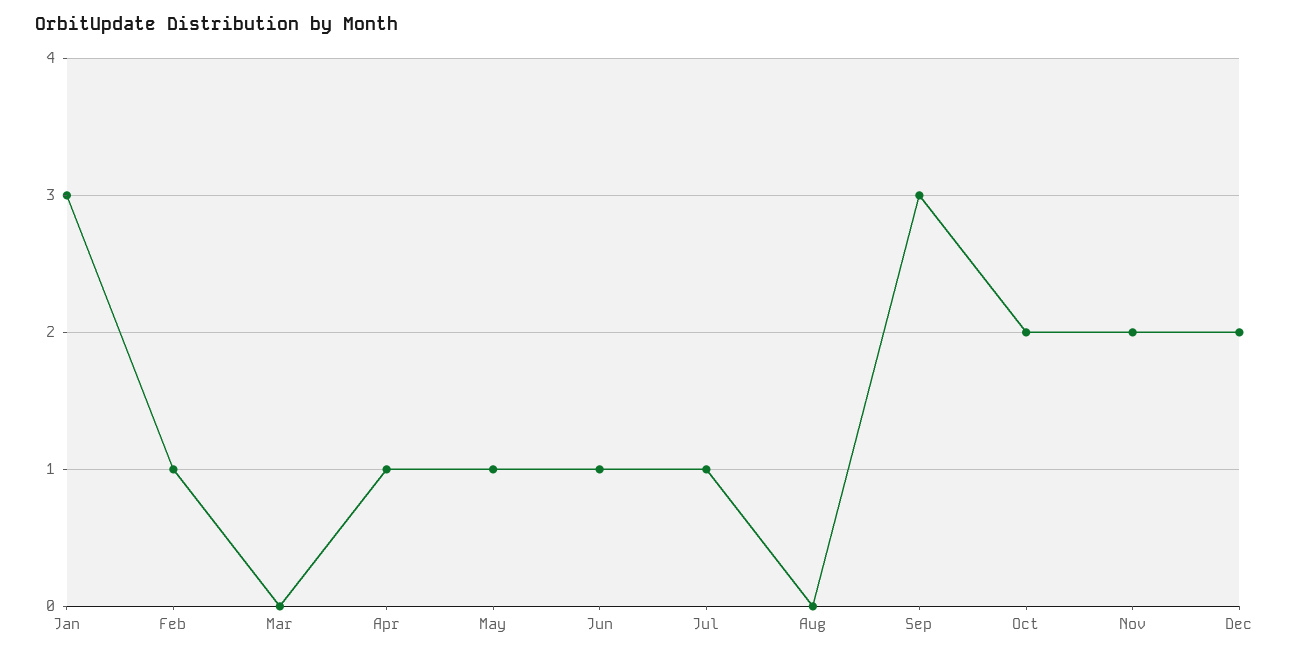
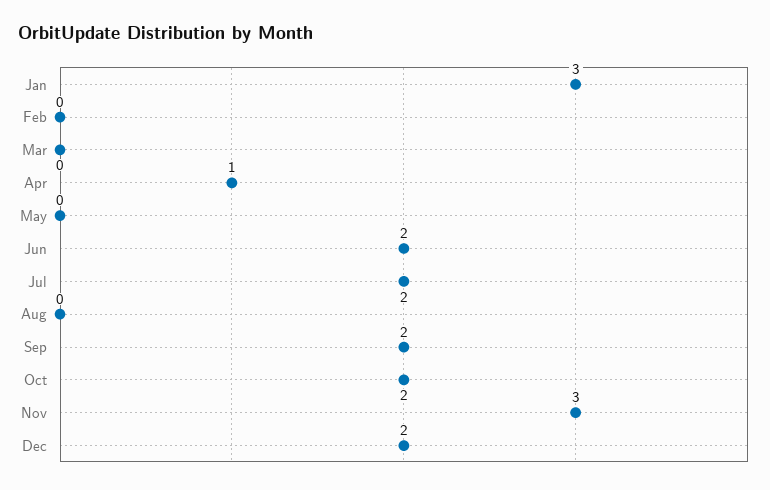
  {
    "Jan": 3,
-   "Feb": 1,
+   "Feb": 0,
    "Mar": 0,
    "Apr": 1,
-   "May": 1,
+   "May": 0,
-   "Jun": 1,
+   "Jun": 2,
-   "Jul": 1,
+   "Jul": 2,
    "Aug": 0,
-   "Sep": 3,
+   "Sep": 2,
    "Oct": 2,
-   "Nov": 2,
+   "Nov": 3,
    "Dec": 2
  }

